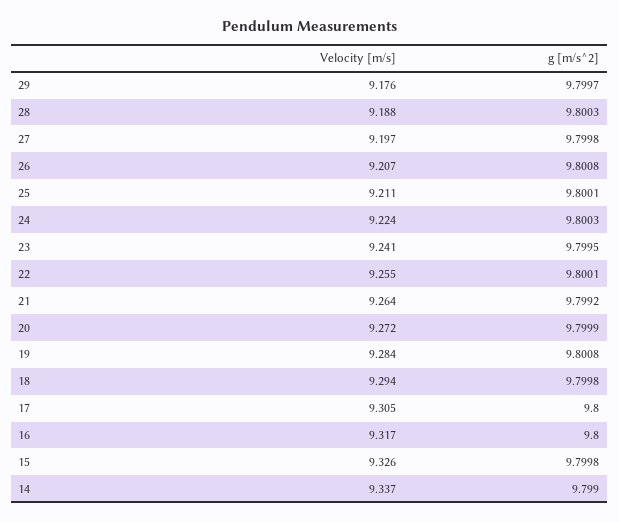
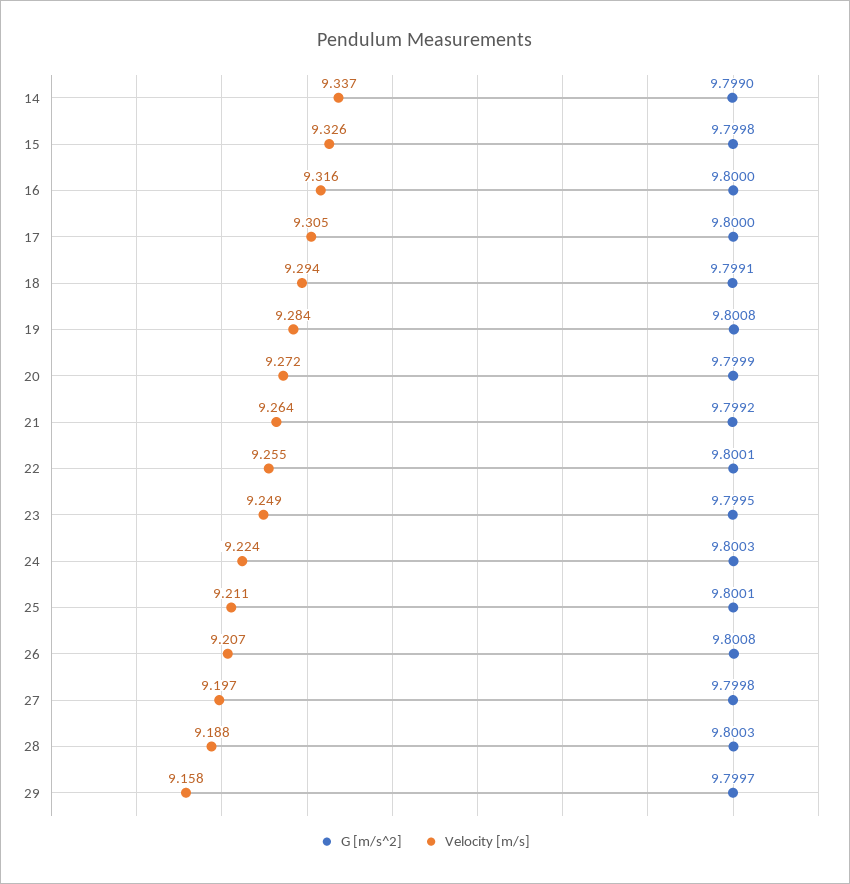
  {
    "Velocity [m/s]": {
-     "29": 9.176,
+     "29": 9.158,
      "28": 9.188,
      "27": 9.197,
      "26": 9.207,
      "25": 9.211,
      "24": 9.224,
-     "23": 9.241,
+     "23": 9.249,
      "22": 9.255,
      "21": 9.264,
      "20": 9.272,
      "19": 9.284,
      "18": 9.294,
      "17": 9.305,
-     "16": 9.317,
+     "16": 9.316,
      "15": 9.326,
      "14": 9.337
    },
    "g [m/s^2]": {
      "29": 9.7997,
      "28": 9.8003,
      "27": 9.7998,
      "26": 9.8008,
      "25": 9.8001,
      "24": 9.8003,
      "23": 9.7995,
      "22": 9.8001,
      "21": 9.7992,
      "20": 9.7999,
      "19": 9.8008,
-     "18": 9.7998,
+     "18": 9.7991,
      "17": 9.8,
      "16": 9.8,
      "15": 9.7998,
      "14": 9.799
    }
  }

